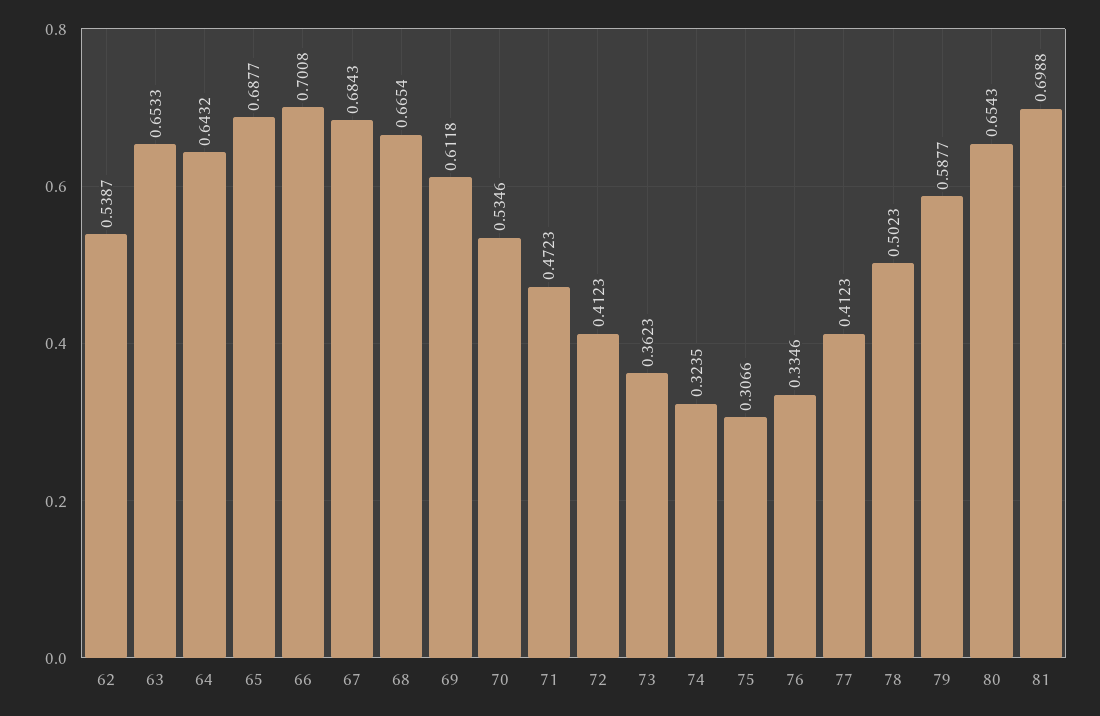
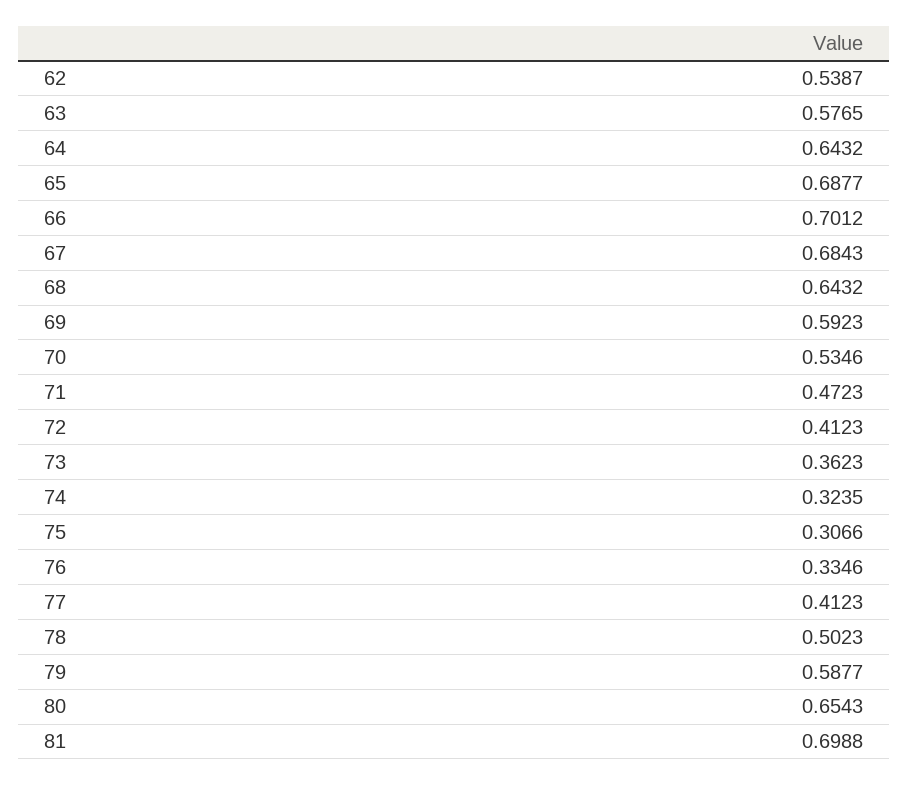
  {
    "62": 0.5387,
-   "63": 0.6533,
+   "63": 0.5765,
    "64": 0.6432,
    "65": 0.6877,
-   "66": 0.7008,
+   "66": 0.7012,
    "67": 0.6843,
-   "68": 0.6654,
+   "68": 0.6432,
-   "69": 0.6118,
+   "69": 0.5923,
    "70": 0.5346,
    "71": 0.4723,
    "72": 0.4123,
    "73": 0.3623,
    "74": 0.3235,
    "75": 0.3066,
    "76": 0.3346,
    "77": 0.4123,
    "78": 0.5023,
    "79": 0.5877,
    "80": 0.6543,
    "81": 0.6988
  }

